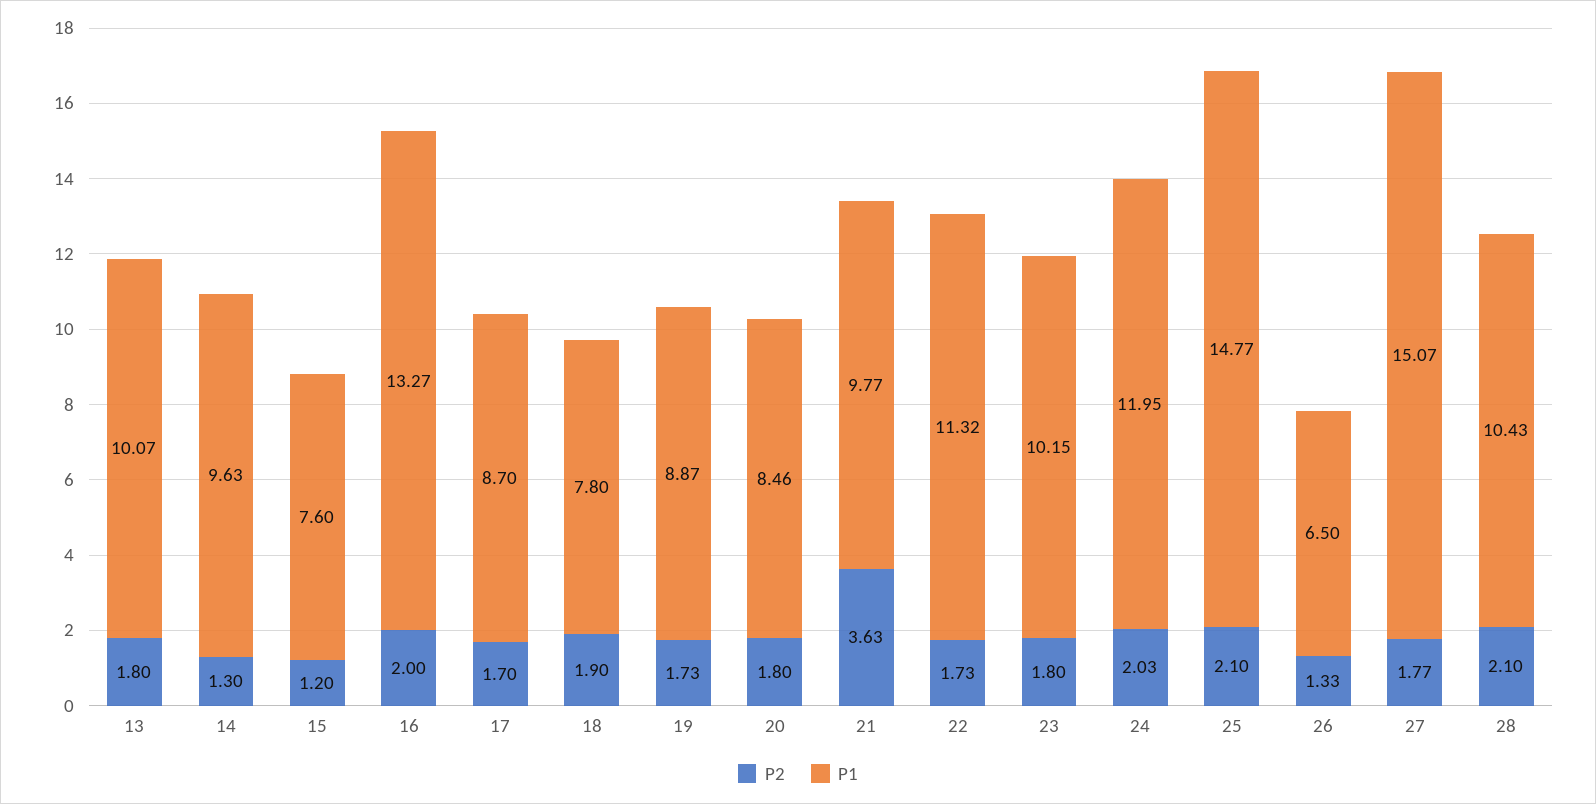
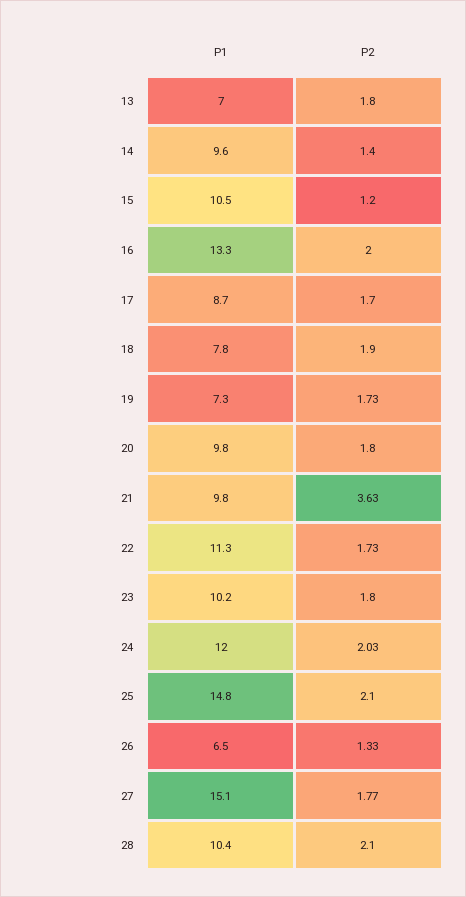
  {
    "P2": {
      "13": 1.8,
-     "14": 1.3,
+     "14": 1.4,
      "15": 1.2,
      "16": 2,
      "17": 1.7,
      "18": 1.9,
      "19": 1.73,
      "20": 1.8,
      "21": 3.63,
      "22": 1.73,
      "23": 1.8,
      "24": 2.03,
      "25": 2.1,
      "26": 1.33,
      "27": 1.77,
      "28": 2.1
    },
    "P1": {
-     "13": 10.07,
+     "13": 7,
      "14": 9.63,
-     "15": 7.6,
+     "15": 10.5,
      "16": 13.27,
      "17": 8.7,
      "18": 7.8,
-     "19": 8.87,
+     "19": 7.3,
-     "20": 8.46,
+     "20": 9.8,
      "21": 9.77,
      "22": 11.32,
      "23": 10.15,
      "24": 11.95,
      "25": 14.77,
      "26": 6.5,
      "27": 15.07,
      "28": 10.43
    }
  }

